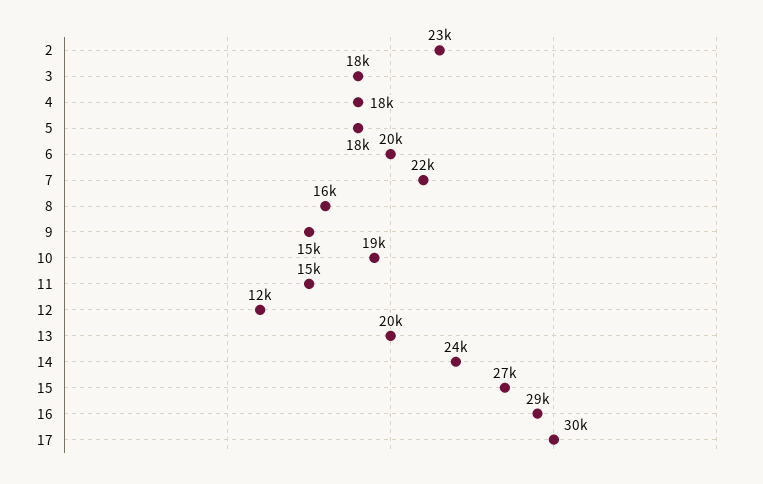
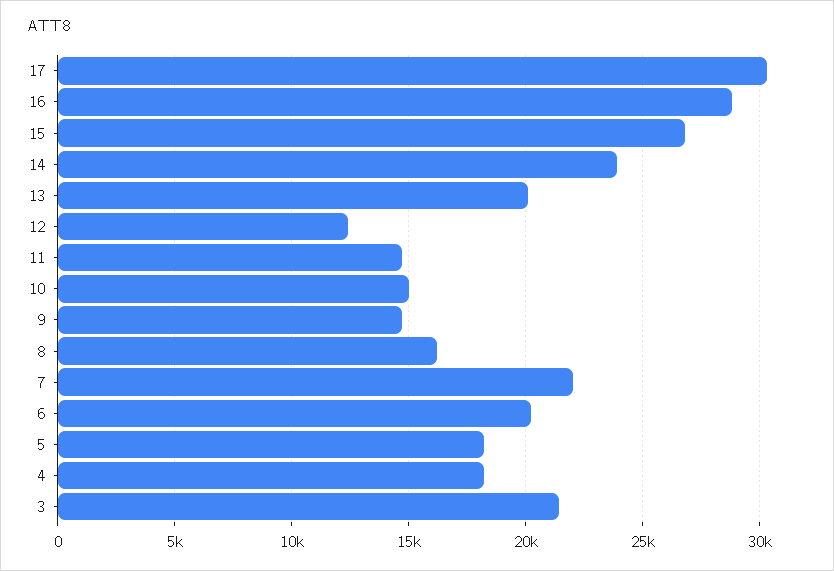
  {
-   "2": 23000,
-   "3": 18000,
+   "3": 21500,
    "4": 18000,
    "5": 18000,
    "6": 20000,
    "7": 22000,
    "8": 16000,
    "9": 15000,
-   "10": 19000,
+   "10": 15000,
    "11": 15000,
    "12": 12000,
    "13": 20000,
    "14": 24000,
    "15": 27000,
    "16": 29000,
    "17": 30000
  }

